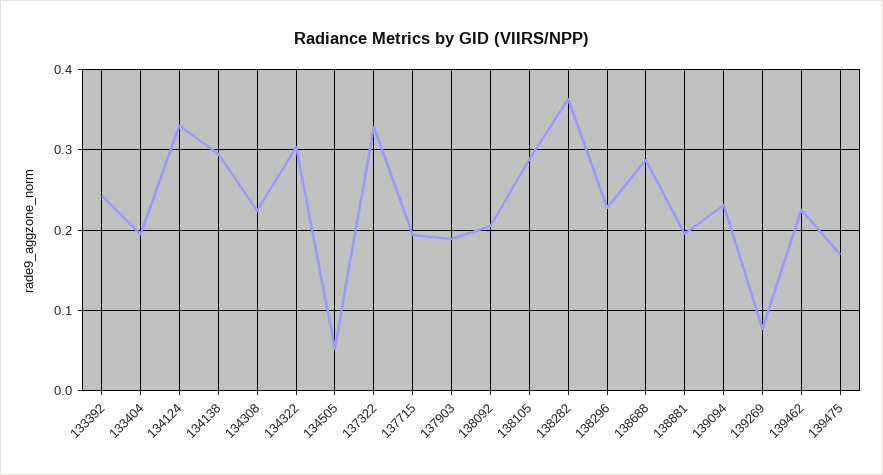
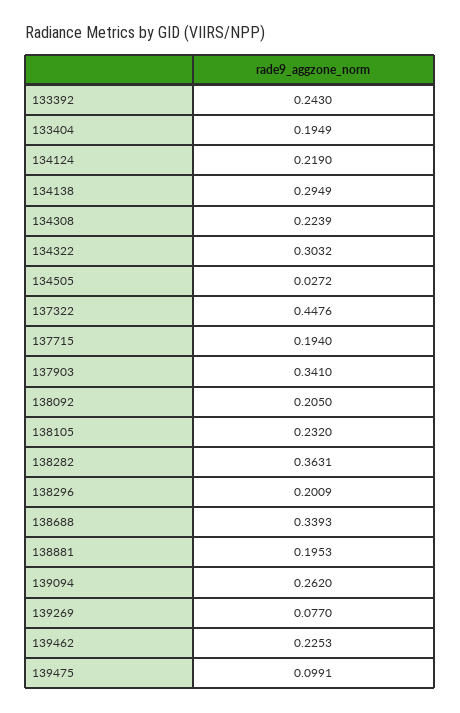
  {
    "133392": 0.243,
    "133404": 0.1949,
-   "134124": 0.33,
+   "134124": 0.219,
    "134138": 0.2949,
    "134308": 0.2239,
    "134322": 0.3032,
-   "134505": 0.05,
+   "134505": 0.0272,
-   "137322": 0.33,
+   "137322": 0.4476,
    "137715": 0.194,
-   "137903": 0.19,
+   "137903": 0.341,
    "138092": 0.205,
-   "138105": 0.29,
+   "138105": 0.232,
    "138282": 0.3631,
-   "138296": 0.23,
+   "138296": 0.2009,
-   "138688": 0.29,
+   "138688": 0.3393,
    "138881": 0.1953,
-   "139094": 0.23,
+   "139094": 0.262,
    "139269": 0.077,
    "139462": 0.2253,
-   "139475": 0.17
+   "139475": 0.0991
  }

